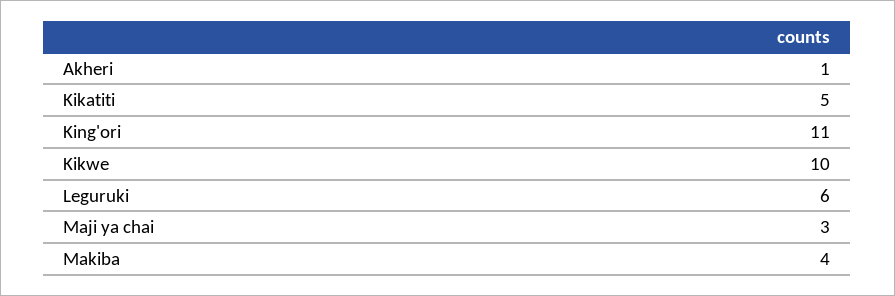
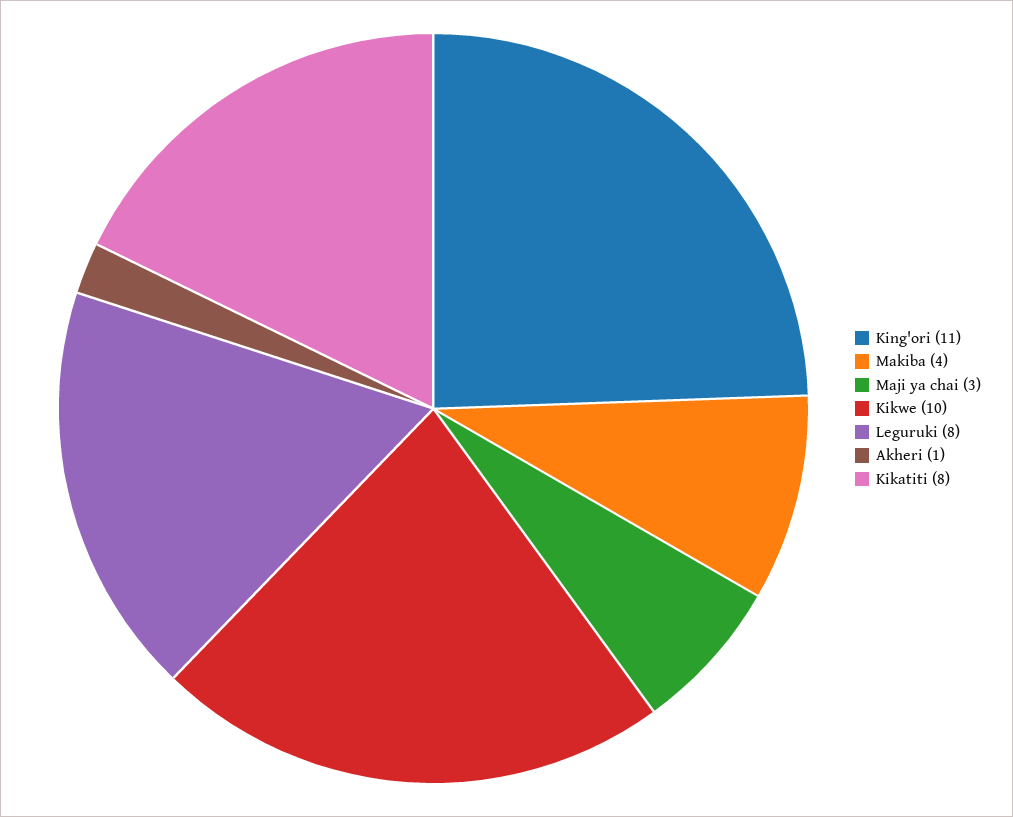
  {
    "Akheri": 1,
-   "Kikatiti": 5,
+   "Kikatiti": 8,
    "King'ori": 11,
    "Kikwe": 10,
-   "Leguruki": 6,
+   "Leguruki": 8,
    "Maji ya chai": 3,
    "Makiba": 4
  }

